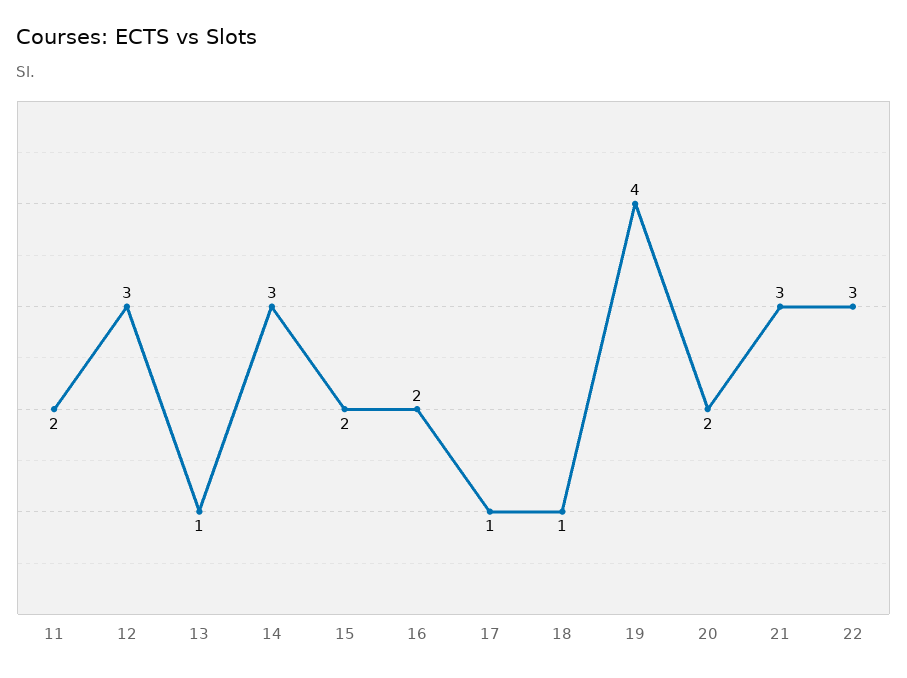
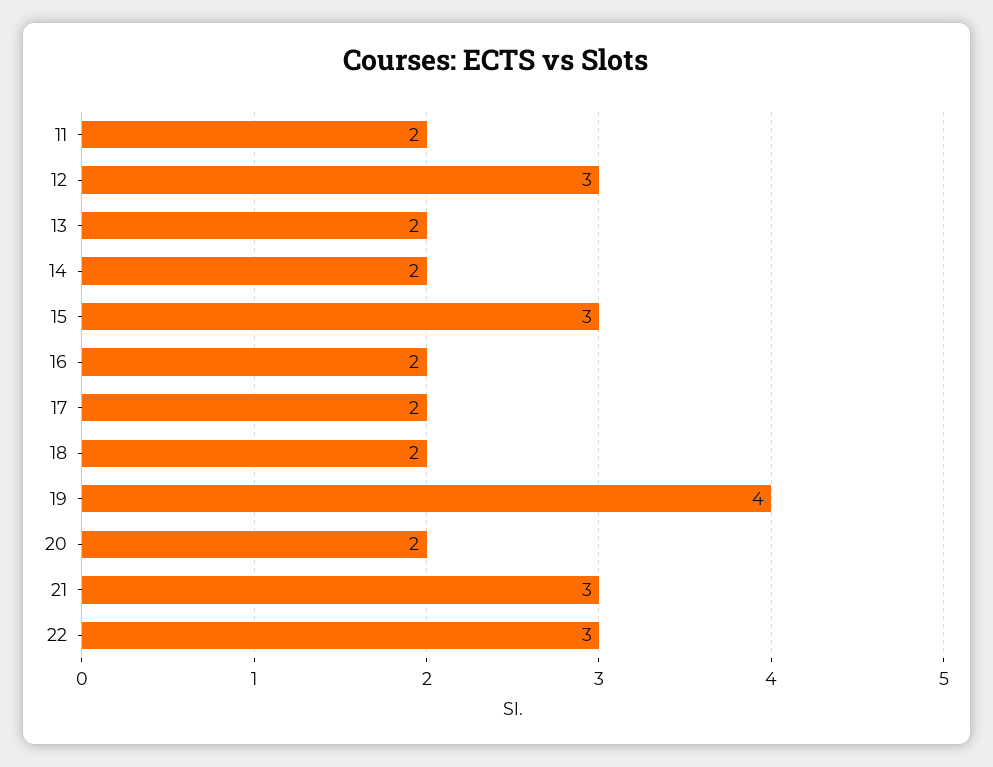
  {
    "11": 2,
    "12": 3,
-   "13": 1,
+   "13": 2,
-   "14": 3,
+   "14": 2,
-   "15": 2,
+   "15": 3,
    "16": 2,
-   "17": 1,
+   "17": 2,
-   "18": 1,
+   "18": 2,
    "19": 4,
    "20": 2,
    "21": 3,
    "22": 3
  }

